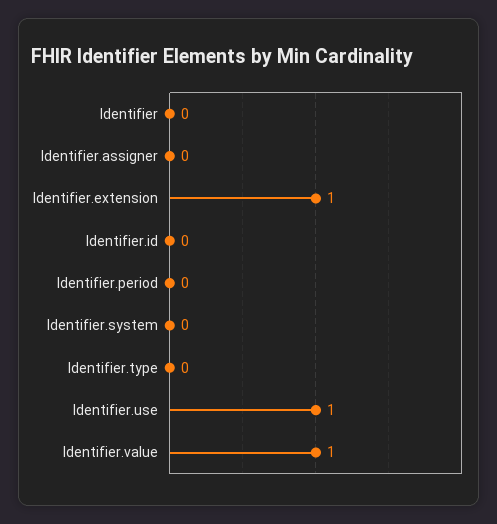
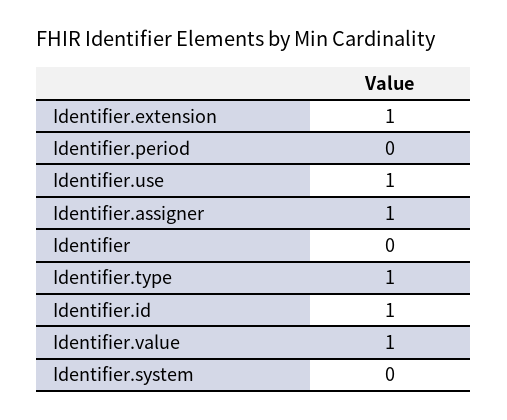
  {
    "Identifier": 0,
-   "Identifier.assigner": 0,
+   "Identifier.assigner": 1,
    "Identifier.extension": 1,
-   "Identifier.id": 0,
+   "Identifier.id": 1,
    "Identifier.period": 0,
    "Identifier.system": 0,
-   "Identifier.type": 0,
+   "Identifier.type": 1,
    "Identifier.use": 1,
    "Identifier.value": 1
  }

